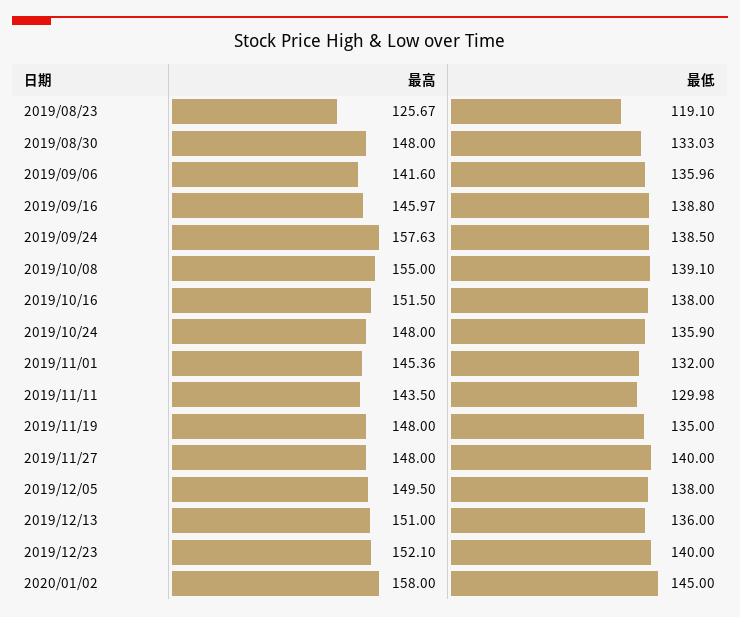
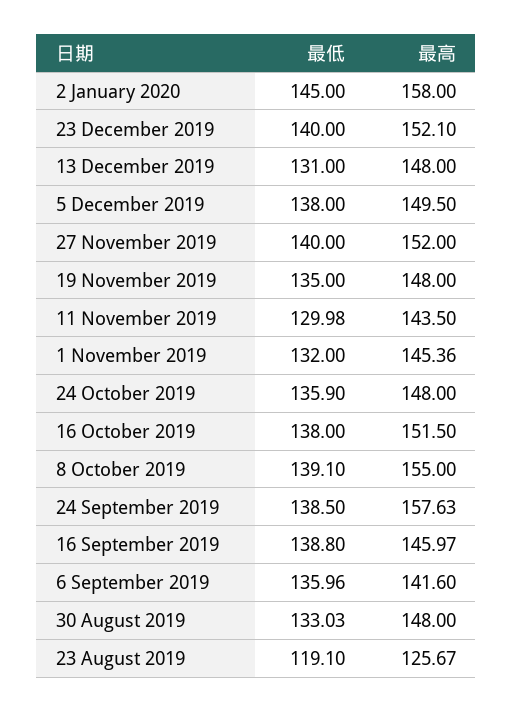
  {
    "最高": {
      "2019/08/23": 125.67,
      "2019/08/30": 148,
      "2019/09/06": 141.6,
      "2019/09/16": 145.97,
      "2019/09/24": 157.63,
      "2019/10/08": 155,
      "2019/10/16": 151.5,
      "2019/10/24": 148,
      "2019/11/01": 145.36,
      "2019/11/11": 143.5,
      "2019/11/19": 148,
-     "2019/11/27": 148,
+     "2019/11/27": 152,
      "2019/12/05": 149.5,
-     "2019/12/13": 151,
+     "2019/12/13": 148,
      "2019/12/23": 152.1,
      "2020/01/02": 158
    },
    "最低": {
      "2019/08/23": 119.1,
      "2019/08/30": 133.03,
      "2019/09/06": 135.96,
      "2019/09/16": 138.8,
      "2019/09/24": 138.5,
      "2019/10/08": 139.1,
      "2019/10/16": 138,
      "2019/10/24": 135.9,
      "2019/11/01": 132,
      "2019/11/11": 129.98,
      "2019/11/19": 135,
      "2019/11/27": 140,
      "2019/12/05": 138,
-     "2019/12/13": 136,
+     "2019/12/13": 131,
      "2019/12/23": 140,
      "2020/01/02": 145
    }
  }

